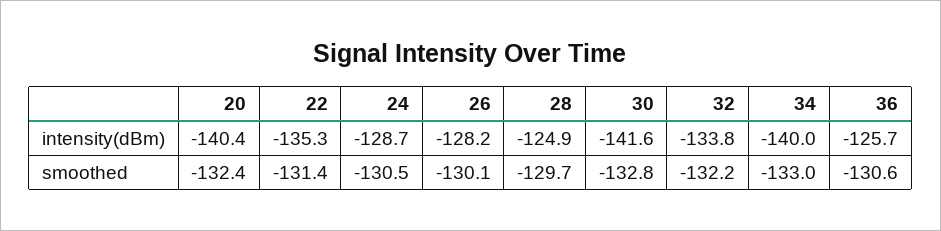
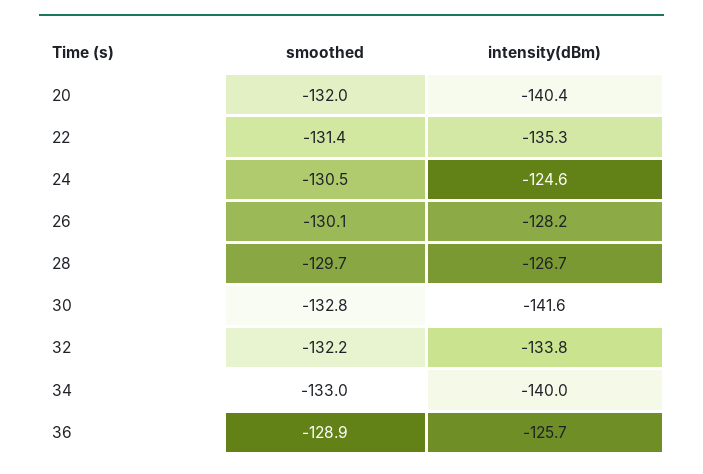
  {
    "20": {
      "intensity(dBm)": -140.4,
-     "smoothed": -132.4
+     "smoothed": -132
    },
    "22": {
      "intensity(dBm)": -135.3,
      "smoothed": -131.4
    },
    "24": {
-     "intensity(dBm)": -128.7,
+     "intensity(dBm)": -124.6,
      "smoothed": -130.5
    },
    "26": {
      "intensity(dBm)": -128.2,
      "smoothed": -130.1
    },
    "28": {
-     "intensity(dBm)": -124.9,
+     "intensity(dBm)": -126.7,
      "smoothed": -129.7
    },
    "30": {
      "intensity(dBm)": -141.6,
      "smoothed": -132.8
    },
    "32": {
      "intensity(dBm)": -133.8,
      "smoothed": -132.2
    },
    "34": {
      "intensity(dBm)": -140,
      "smoothed": -133
    },
    "36": {
      "intensity(dBm)": -125.7,
-     "smoothed": -130.6
+     "smoothed": -128.9
    }
  }

